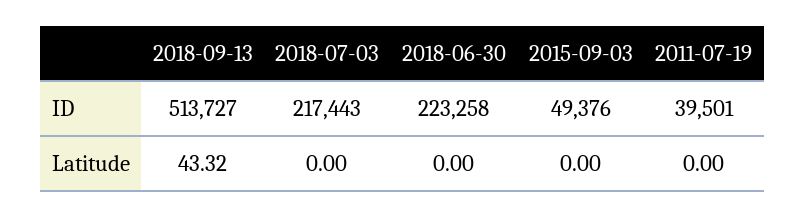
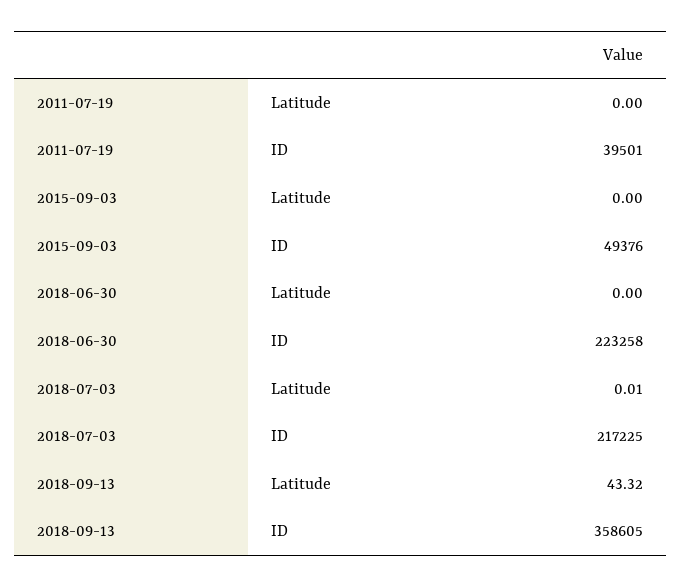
  {
    "2018-09-13": {
-     "ID": 513727,
+     "ID": 358605,
      "Latitude": 43.32
    },
    "2018-07-03": {
-     "ID": 217443,
+     "ID": 217225,
-     "Latitude": 0
+     "Latitude": 0.01
    },
    "2018-06-30": {
      "ID": 223258,
      "Latitude": 0
    },
    "2015-09-03": {
      "ID": 49376,
      "Latitude": 0
    },
    "2011-07-19": {
      "ID": 39501,
      "Latitude": 0
    }
  }

